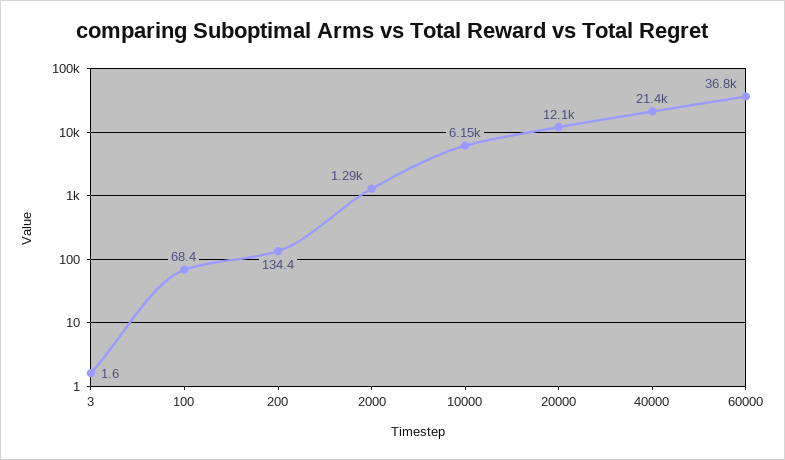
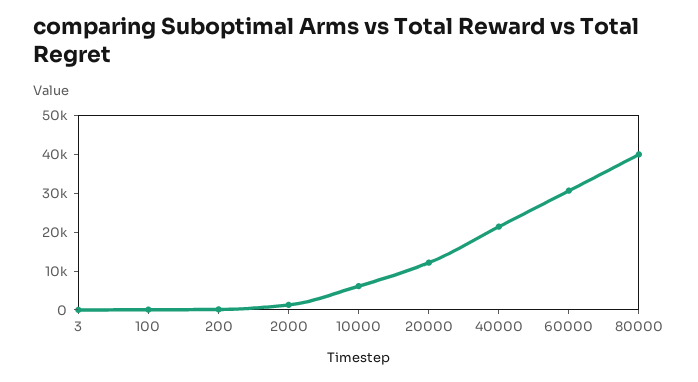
  {
    "3": 1.6,
    "100": 68.4,
    "200": 134.4,
    "2000": 1290,
    "10000": 6150,
    "20000": 12100,
    "40000": 21400,
-   "60000": 36800
+   "60000": 30000,
+   "80000": 40000
  }

